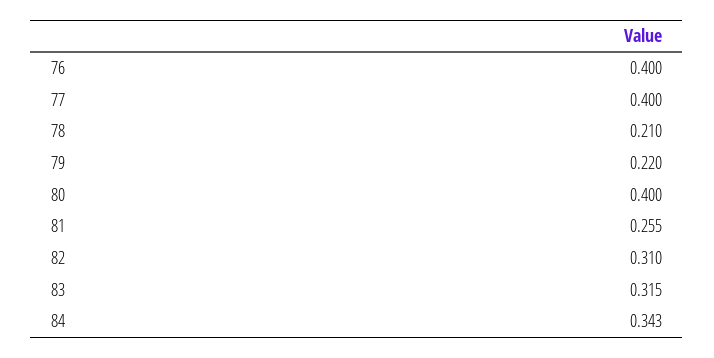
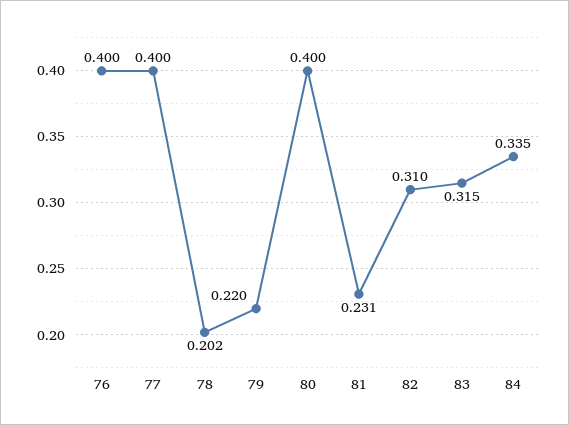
  {
    "76": 0.4,
    "77": 0.4,
-   "78": 0.21,
+   "78": 0.202,
    "79": 0.22,
    "80": 0.4,
-   "81": 0.255,
+   "81": 0.231,
    "82": 0.31,
    "83": 0.315,
-   "84": 0.343
+   "84": 0.335
  }

